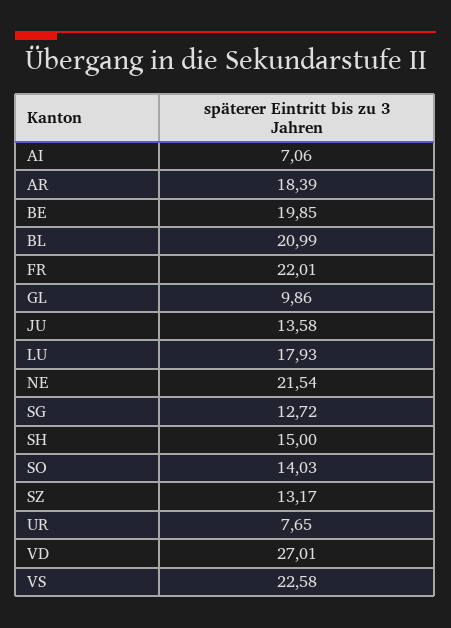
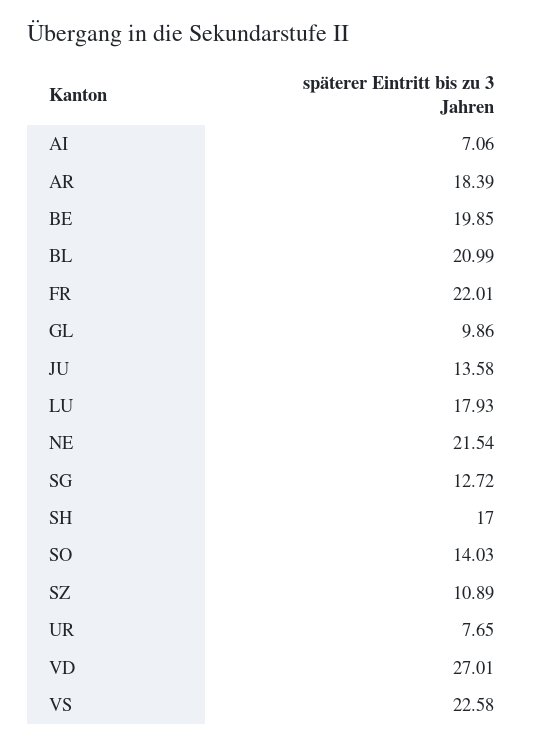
  {
    "AI": 7.06,
    "AR": 18.39,
    "BE": 19.85,
    "BL": 20.99,
    "FR": 22.01,
    "GL": 9.86,
    "JU": 13.58,
    "LU": 17.93,
    "NE": 21.54,
    "SG": 12.72,
-   "SH": 15,
+   "SH": 17,
    "SO": 14.03,
-   "SZ": 13.17,
+   "SZ": 10.89,
    "UR": 7.65,
    "VD": 27.01,
    "VS": 22.58
  }

